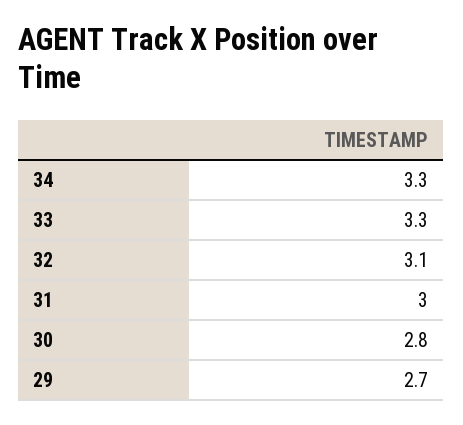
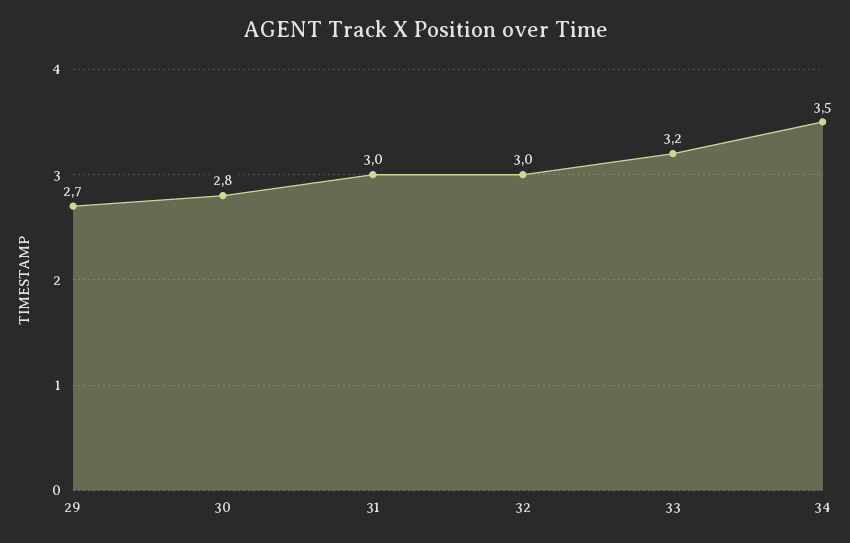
  {
-   "34": 3.3,
+   "34": 3.5,
-   "33": 3.3,
+   "33": 3.2,
-   "32": 3.1,
+   "32": 3,
    "31": 3,
    "30": 2.8,
    "29": 2.7
  }

